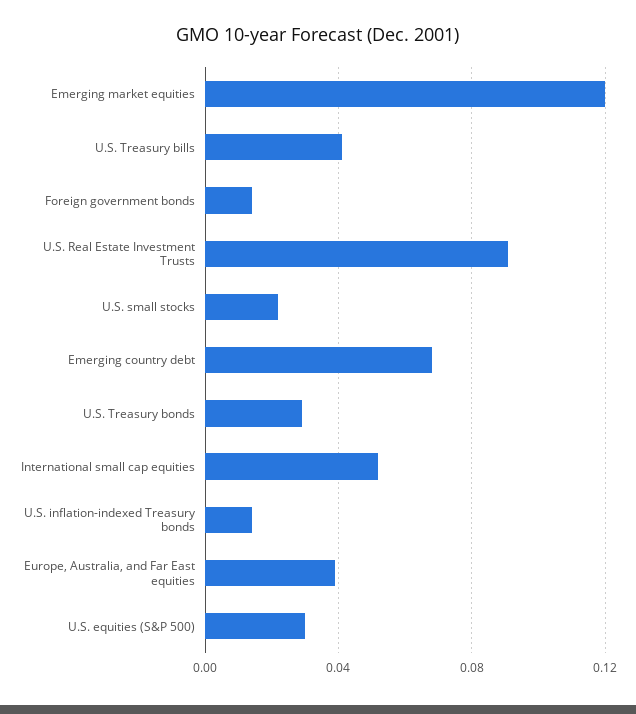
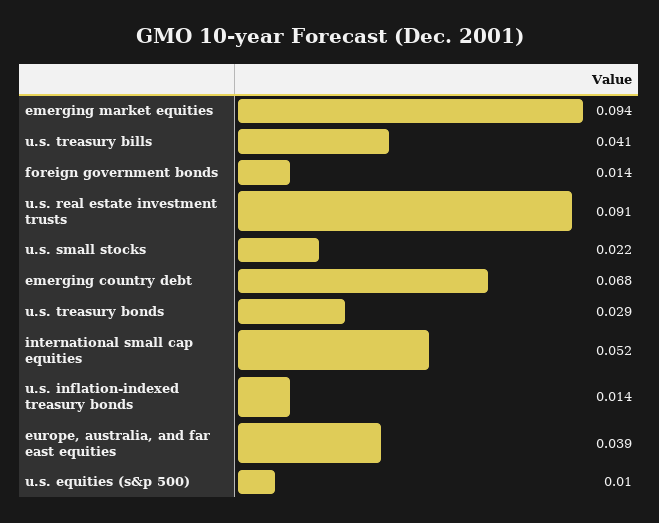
  {
-   "Emerging market equities": 0.12,
+   "Emerging market equities": 0.094,
    "U.S. Treasury bills": 0.041,
    "Foreign government bonds": 0.014,
    "U.S. Real Estate Investment Trusts": 0.091,
    "U.S. small stocks": 0.022,
    "Emerging country debt": 0.068,
    "U.S. Treasury bonds": 0.029,
    "International small cap equities": 0.052,
    "U.S. inflation-indexed Treasury bonds": 0.014,
    "Europe, Australia, and Far East equities": 0.039,
-   "U.S. equities (S&P 500)": 0.03
+   "U.S. equities (S&P 500)": 0.01
  }

